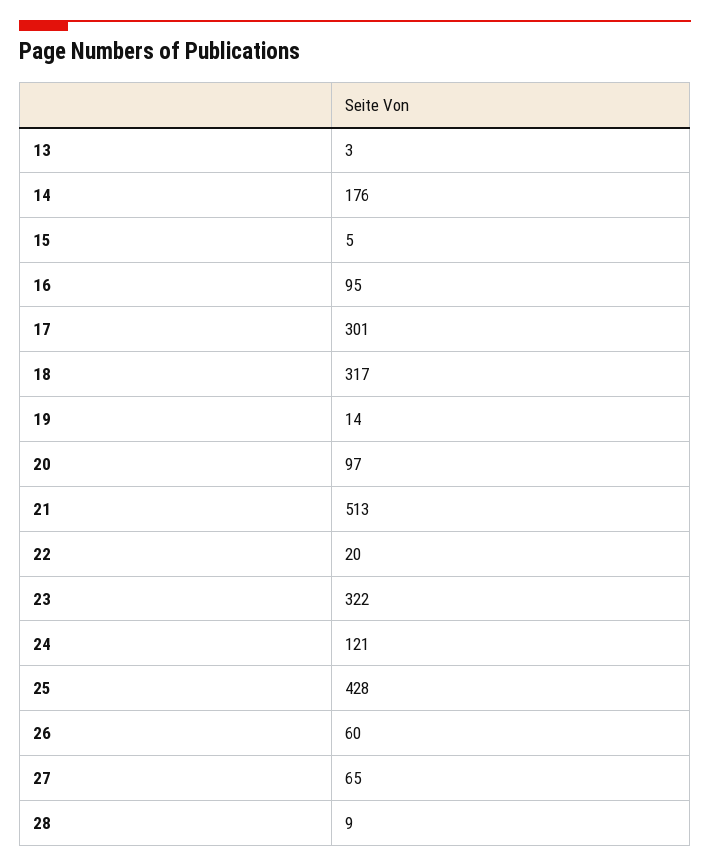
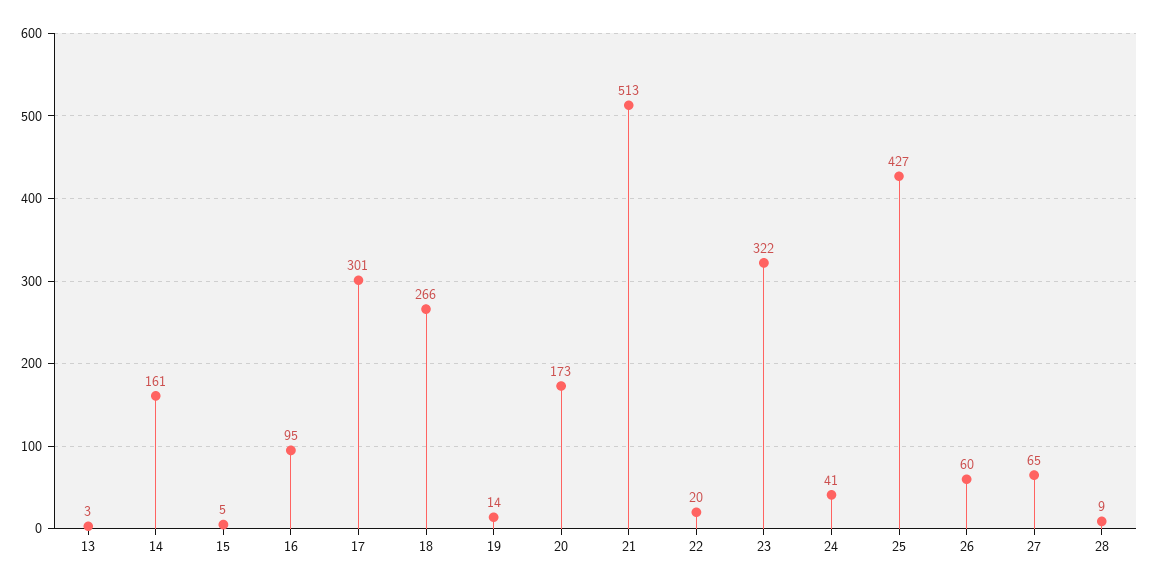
  {
    "13": 3,
-   "14": 176,
+   "14": 161,
    "15": 5,
    "16": 95,
    "17": 301,
-   "18": 317,
+   "18": 266,
    "19": 14,
-   "20": 97,
+   "20": 173,
    "21": 513,
    "22": 20,
    "23": 322,
-   "24": 121,
+   "24": 41,
-   "25": 428,
+   "25": 427,
    "26": 60,
    "27": 65,
    "28": 9
  }

